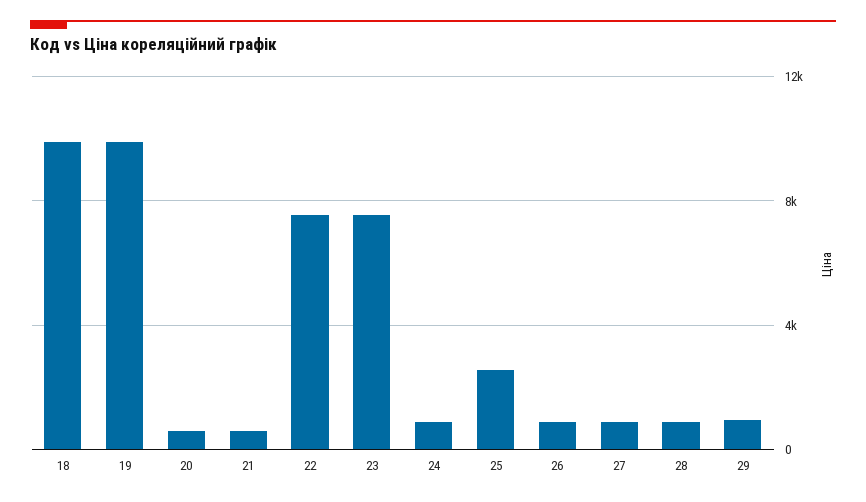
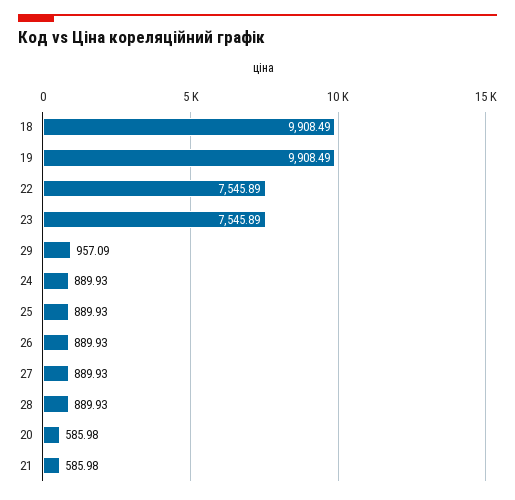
  {
    "18": 9908.49,
    "19": 9908.49,
    "20": 585.98,
    "21": 585.98,
    "22": 7545.89,
    "23": 7545.89,
    "24": 889.93,
-   "25": 2500,
+   "25": 889.93,
    "26": 889.93,
    "27": 889.93,
    "28": 889.93,
    "29": 957.09
  }

